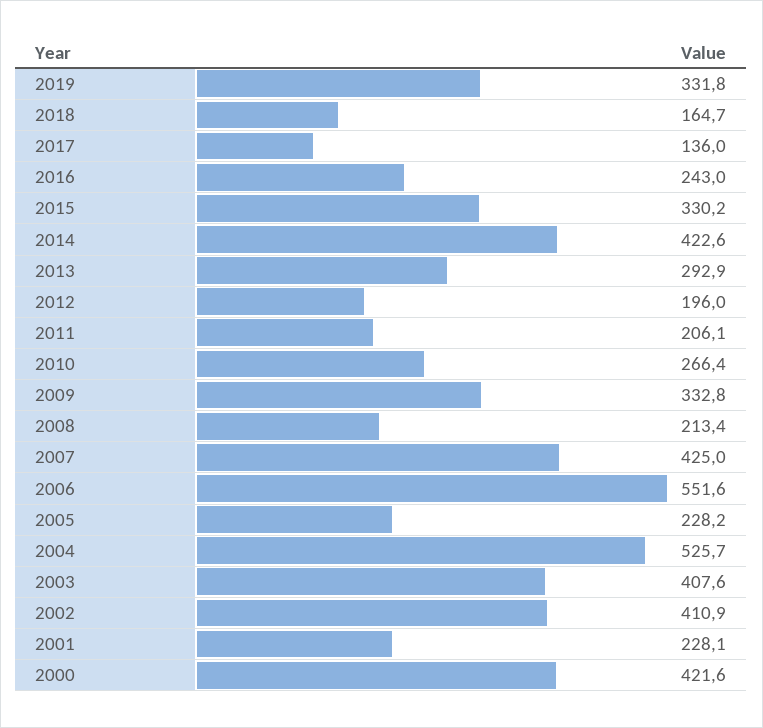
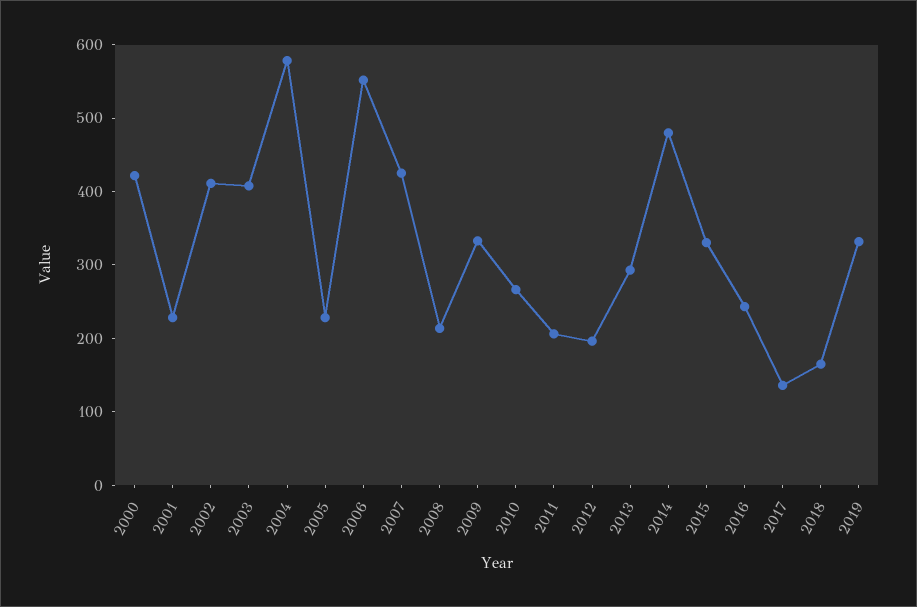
  {
    "2019": 331.8,
    "2018": 164.7,
    "2017": 136,
    "2016": 243,
    "2015": 330.2,
-   "2014": 422.6,
+   "2014": 480,
    "2013": 292.9,
    "2012": 196,
    "2011": 206.1,
    "2010": 266.4,
    "2009": 332.8,
    "2008": 213.4,
    "2007": 425,
    "2006": 551.6,
    "2005": 228.2,
-   "2004": 525.7,
+   "2004": 580,
    "2003": 407.6,
    "2002": 410.9,
    "2001": 228.1,
    "2000": 421.6
  }

